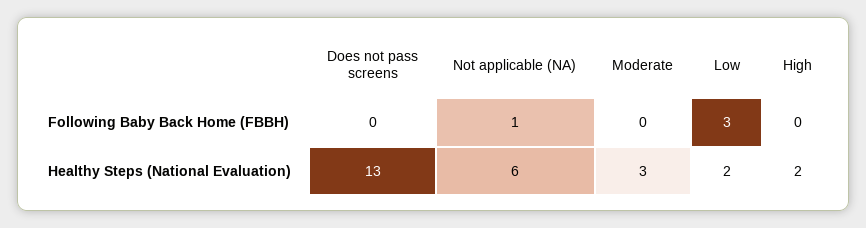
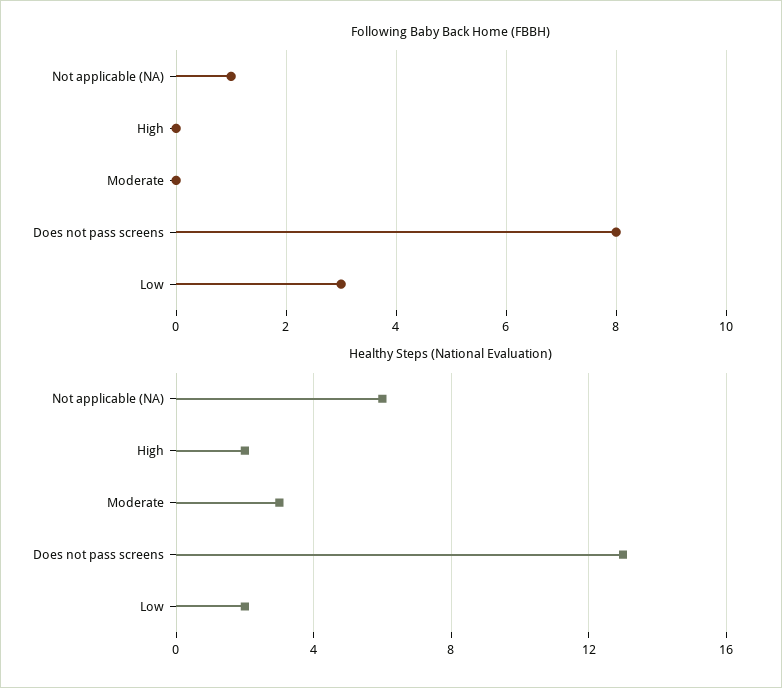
  {
    "Following Baby Back Home (FBBH)": {
-     "Does not pass screens": 0,
+     "Does not pass screens": 8,
      "Not applicable (NA)": 1,
      "Moderate": 0,
      "Low": 3,
      "High": 0
    },
    "Healthy Steps (National Evaluation)": {
      "Does not pass screens": 13,
      "Not applicable (NA)": 6,
      "Moderate": 3,
      "Low": 2,
      "High": 2
    }
  }

